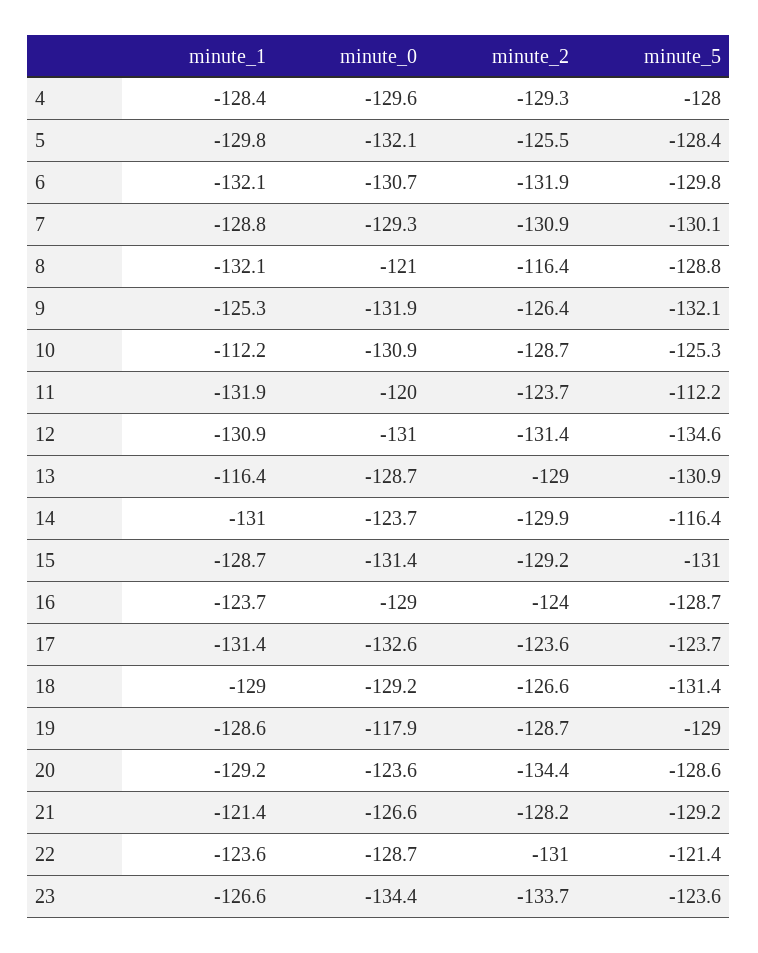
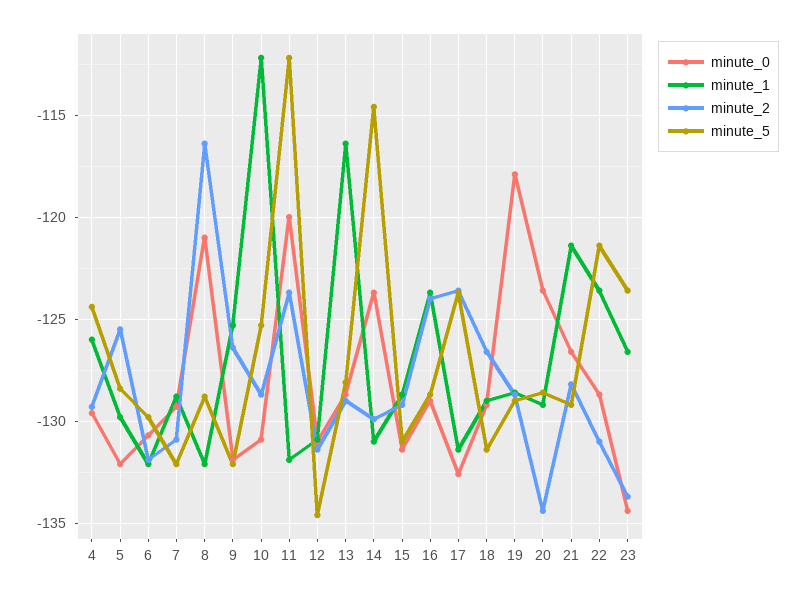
  {
    "minute_1": {
-     "4": -128.4,
+     "4": -126,
      "5": -129.8,
      "6": -132.1,
      "7": -128.8,
      "8": -132.1,
      "9": -125.3,
      "10": -112.2,
      "11": -131.9,
      "12": -130.9,
      "13": -116.4,
      "14": -131,
      "15": -128.7,
      "16": -123.7,
      "17": -131.4,
      "18": -129,
      "19": -128.6,
      "20": -129.2,
      "21": -121.4,
      "22": -123.6,
      "23": -126.6
    },
    "minute_0": {
      "4": -129.6,
      "5": -132.1,
      "6": -130.7,
      "7": -129.3,
      "8": -121,
      "9": -131.9,
      "10": -130.9,
      "11": -120,
      "12": -131,
      "13": -128.7,
      "14": -123.7,
      "15": -131.4,
      "16": -129,
      "17": -132.6,
      "18": -129.2,
      "19": -117.9,
      "20": -123.6,
      "21": -126.6,
      "22": -128.7,
      "23": -134.4
    },
    "minute_2": {
      "4": -129.3,
      "5": -125.5,
      "6": -131.9,
      "7": -130.9,
      "8": -116.4,
      "9": -126.4,
      "10": -128.7,
      "11": -123.7,
      "12": -131.4,
      "13": -129,
      "14": -129.9,
      "15": -129.2,
      "16": -124,
      "17": -123.6,
      "18": -126.6,
      "19": -128.7,
      "20": -134.4,
      "21": -128.2,
      "22": -131,
      "23": -133.7
    },
    "minute_5": {
-     "4": -128,
+     "4": -124.5,
      "5": -128.4,
      "6": -129.8,
-     "7": -130.1,
+     "7": -132,
      "8": -128.8,
      "9": -132.1,
      "10": -125.3,
      "11": -112.2,
      "12": -134.6,
-     "13": -130.9,
+     "13": -128,
-     "14": -116.4,
+     "14": -114.5,
      "15": -131,
      "16": -128.7,
      "17": -123.7,
      "18": -131.4,
      "19": -129,
      "20": -128.6,
      "21": -129.2,
      "22": -121.4,
      "23": -123.6
    }
  }

